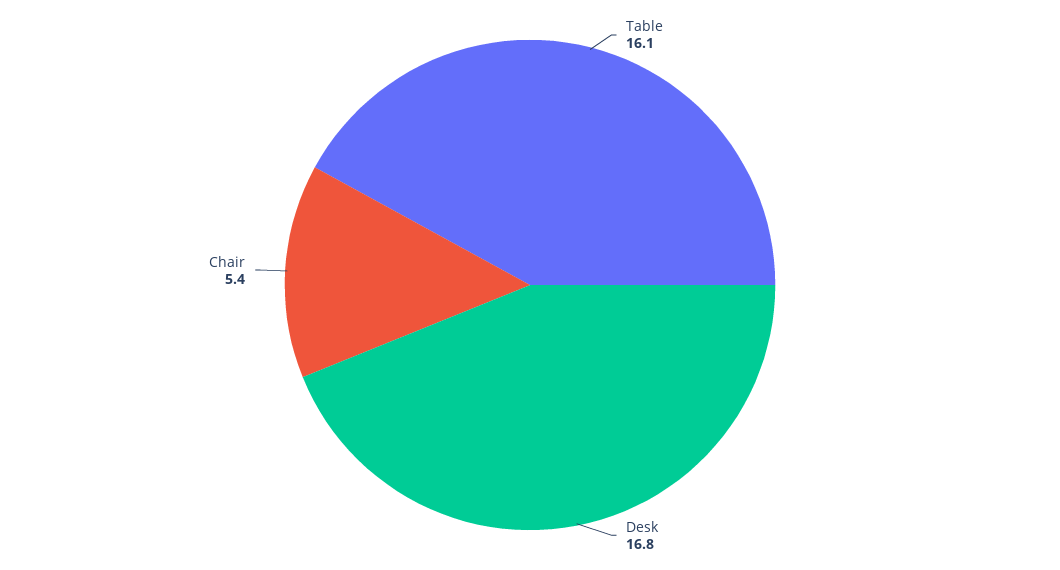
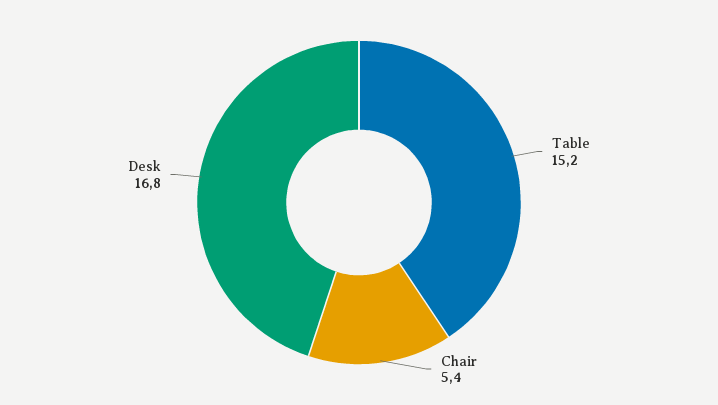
  {
-   "Table": 16.1,
+   "Table": 15.2,
    "Desk": 16.8,
    "Chair": 5.4
  }

